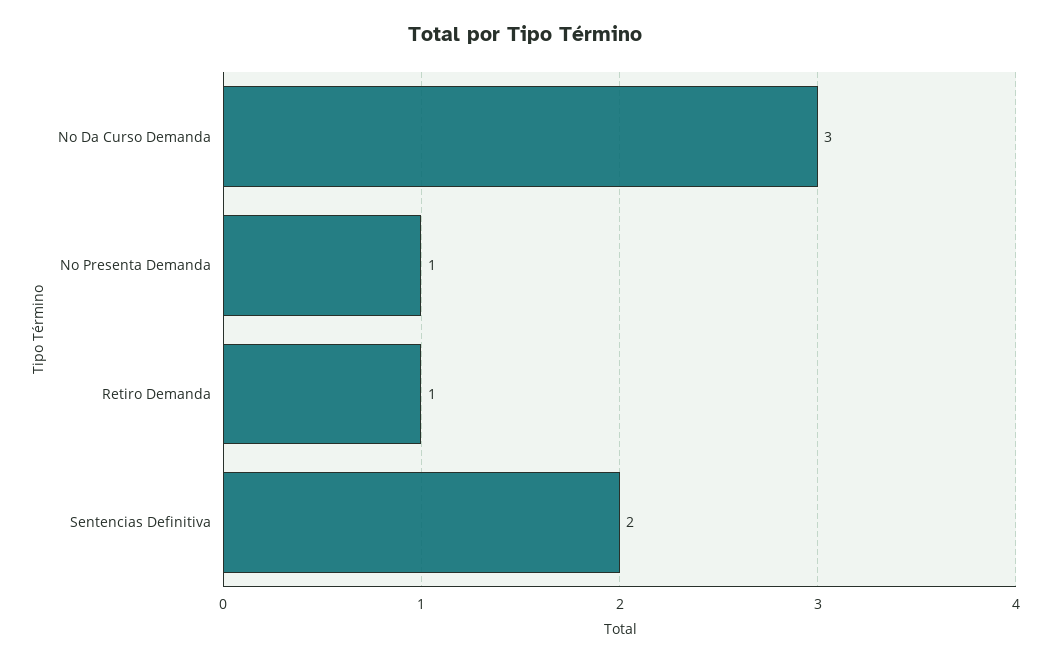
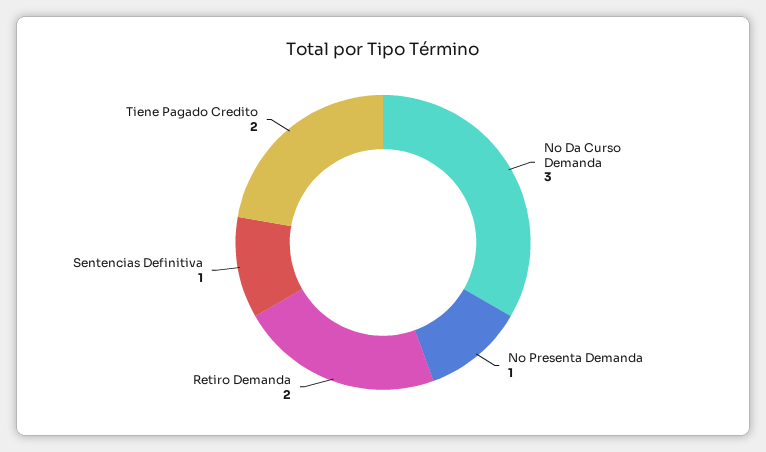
  {
    "No Da Curso Demanda": 3,
    "No Presenta Demanda": 1,
-   "Retiro Demanda": 1,
+   "Retiro Demanda": 2,
-   "Sentencias Definitiva": 2
+   "Sentencias Definitiva": 1,
+   "Tiene Pagado Credito": 2
  }

